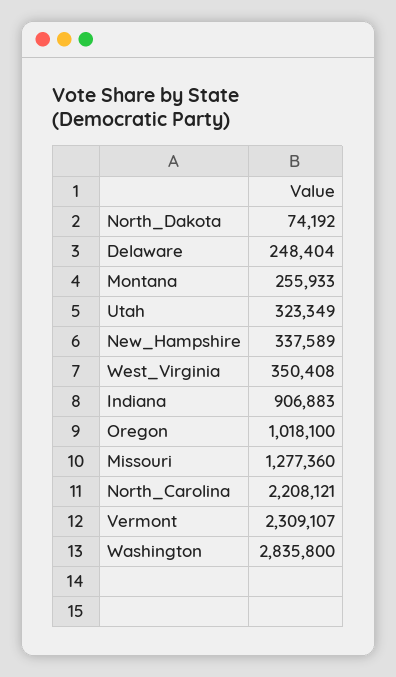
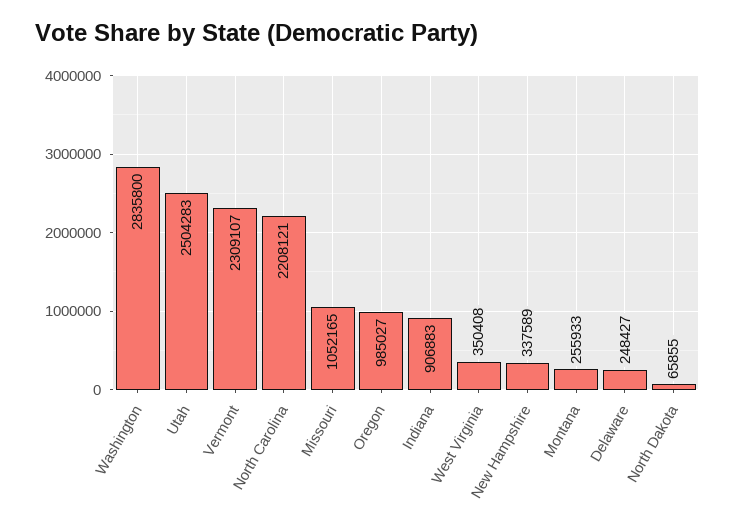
  {
-   "North_Dakota": 74192,
+   "North_Dakota": 65855,
-   "Delaware": 248404,
+   "Delaware": 248427,
    "Montana": 255933,
-   "Utah": 323349,
+   "Utah": 2504283,
    "New_Hampshire": 337589,
    "West_Virginia": 350408,
    "Indiana": 906883,
-   "Oregon": 1018100,
+   "Oregon": 985027,
-   "Missouri": 1277360,
+   "Missouri": 1052165,
    "North_Carolina": 2208121,
    "Vermont": 2309107,
    "Washington": 2835800
  }

